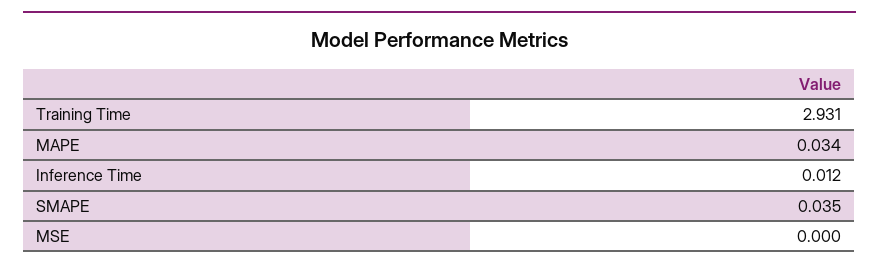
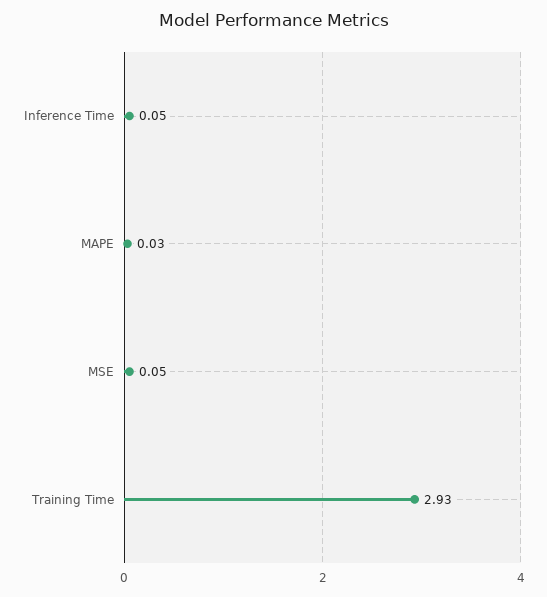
  {
    "Training Time": 2.931,
    "MAPE": 0.034,
-   "Inference Time": 0.012,
+   "Inference Time": 0.05,
-   "SMAPE": 0.035,
-   "MSE": 0
+   "MSE": 0.05
  }

